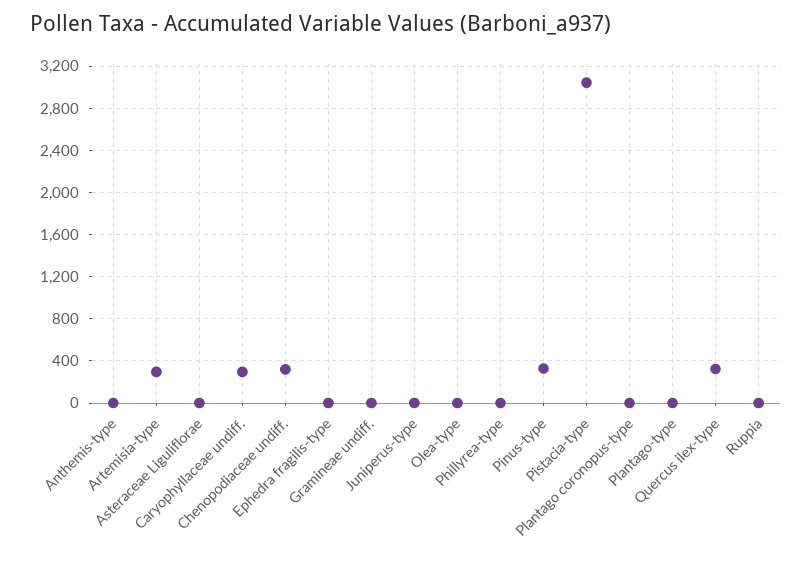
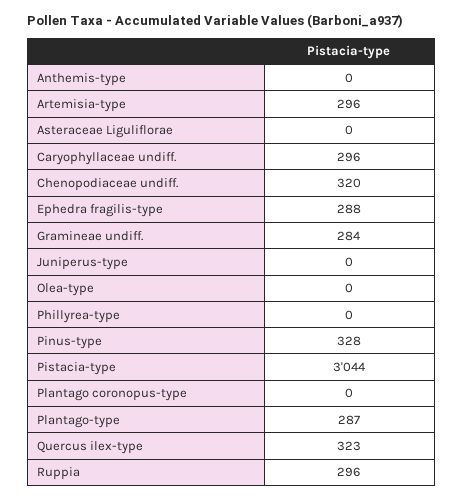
  {
    "Anthemis-type": 0,
    "Artemisia-type": 296,
    "Asteraceae Liguliflorae": 0,
    "Caryophyllaceae undiff.": 296,
    "Chenopodiaceae undiff.": 320,
-   "Ephedra fragilis-type": 0,
+   "Ephedra fragilis-type": 288,
-   "Gramineae undiff.": 0,
+   "Gramineae undiff.": 284,
    "Juniperus-type": 0,
    "Olea-type": 0,
    "Phillyrea-type": 0,
    "Pinus-type": 328,
    "Pistacia-type": 3044,
    "Plantago coronopus-type": 0,
-   "Plantago-type": 0,
+   "Plantago-type": 287,
    "Quercus ilex-type": 323,
-   "Ruppia": 0
+   "Ruppia": 296
  }

